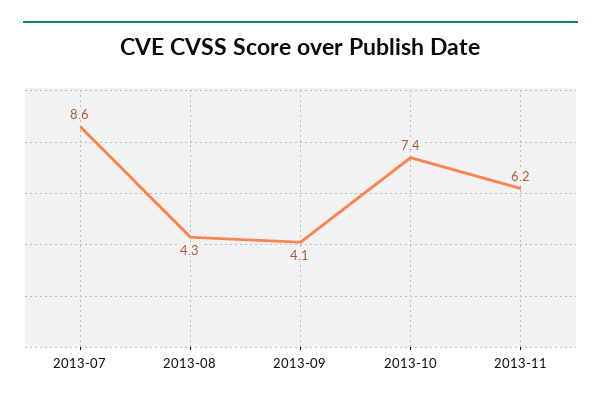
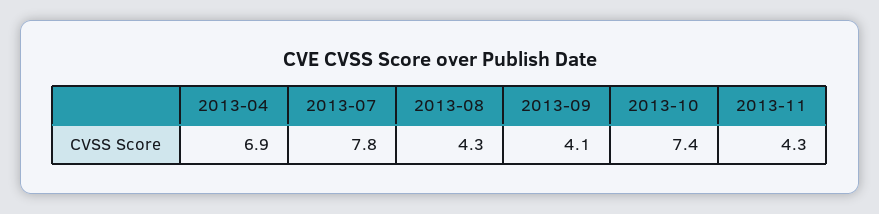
  {
-   "2013-07": 8.6,
+   "2013-07": 7.8,
    "2013-08": 4.3,
    "2013-09": 4.1,
    "2013-10": 7.4,
-   "2013-11": 6.2
+   "2013-11": 4.3,
+   "2013-04": 6.9
  }

